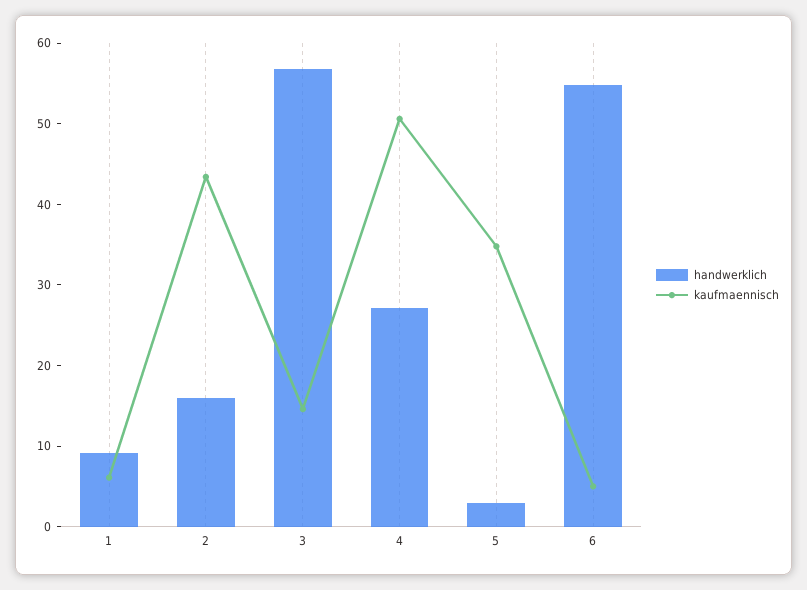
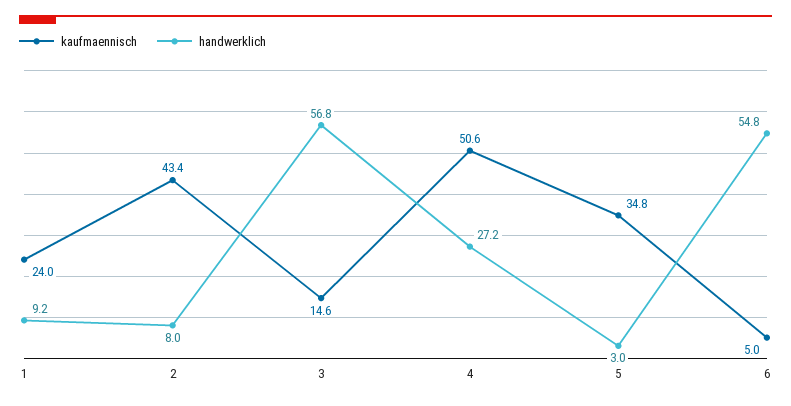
  {
    "handwerklich": {
      "1": 9.2,
-     "2": 16,
+     "2": 8,
      "3": 56.8,
      "4": 27.2,
      "5": 3,
      "6": 54.8
    },
    "kaufmaennisch": {
-     "1": 6,
+     "1": 24,
      "2": 43.4,
      "3": 14.6,
      "4": 50.6,
      "5": 34.8,
      "6": 5
    }
  }

